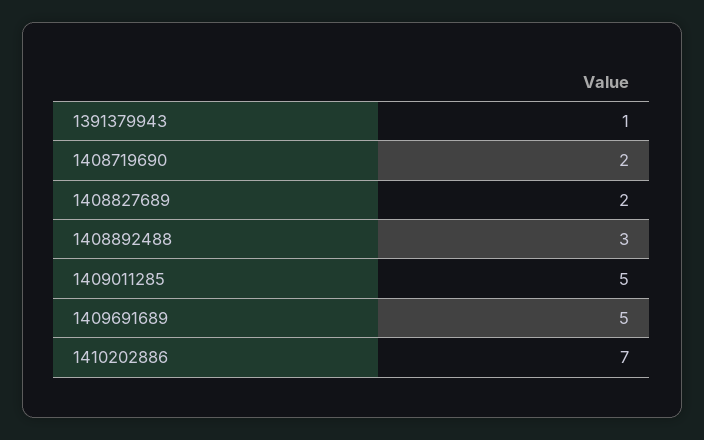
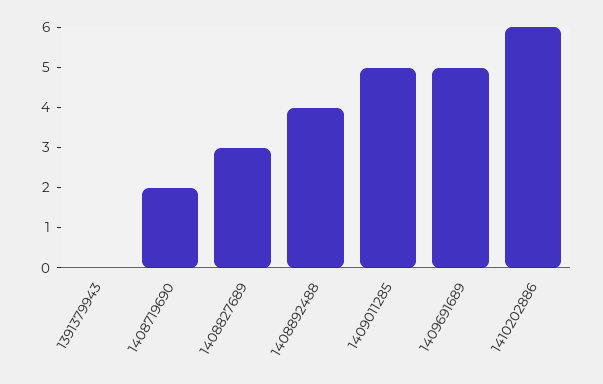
  {
-   "1391379943": 1,
+   "1391379943": 0,
    "1408719690": 2,
-   "1408827689": 2,
+   "1408827689": 3,
-   "1408892488": 3,
+   "1408892488": 4,
    "1409011285": 5,
    "1409691689": 5,
-   "1410202886": 7
+   "1410202886": 6
  }

